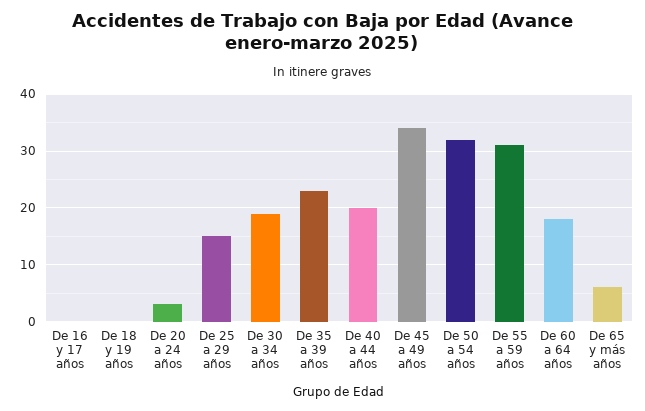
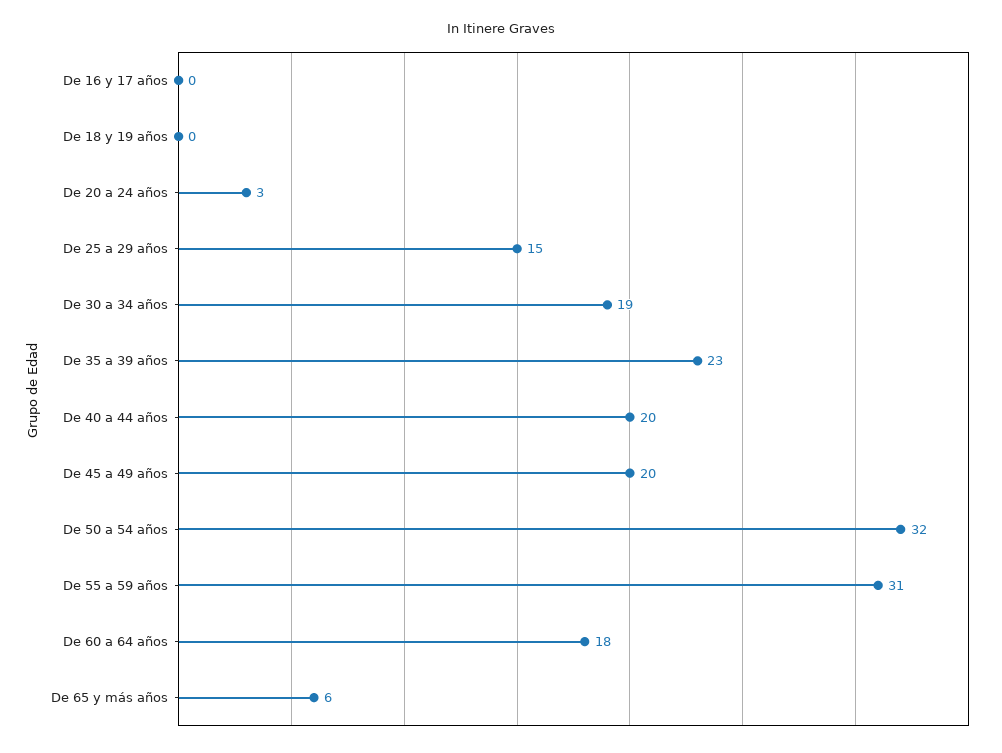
  {
    "De 16 y 17 años": 0,
    "De 18 y 19 años": 0,
    "De 20 a 24 años": 3,
    "De 25 a 29 años": 15,
    "De 30 a 34 años": 19,
    "De 35 a 39 años": 23,
    "De 40 a 44 años": 20,
-   "De 45 a 49 años": 35,
+   "De 45 a 49 años": 20,
    "De 50 a 54 años": 32,
    "De 55 a 59 años": 31,
    "De 60 a 64 años": 18,
    "De 65 y más años": 6
  }

